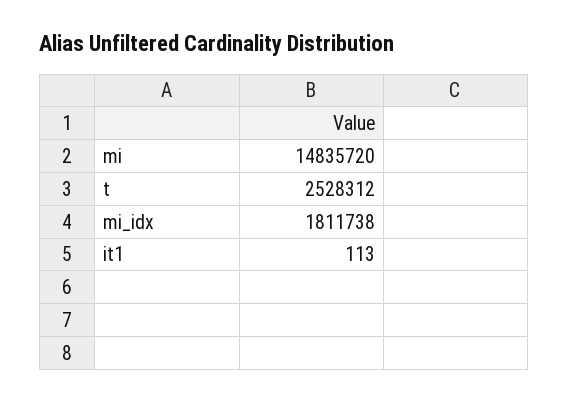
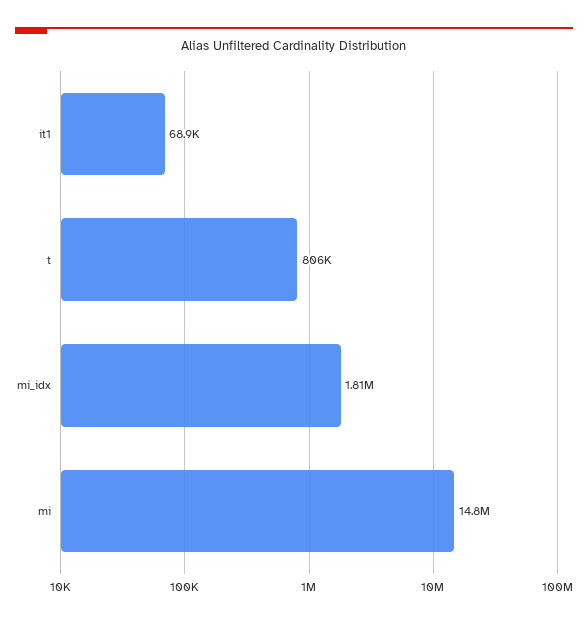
  {
    "mi": 14835720,
-   "t": 2528312,
+   "t": 806000,
    "mi_idx": 1811738,
-   "it1": 113
+   "it1": 68900
  }

